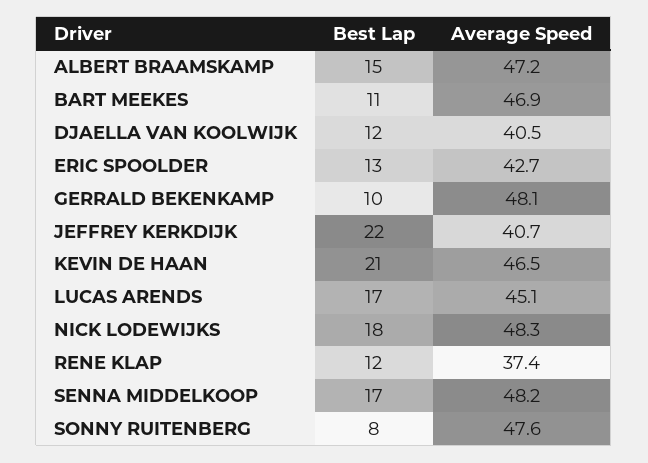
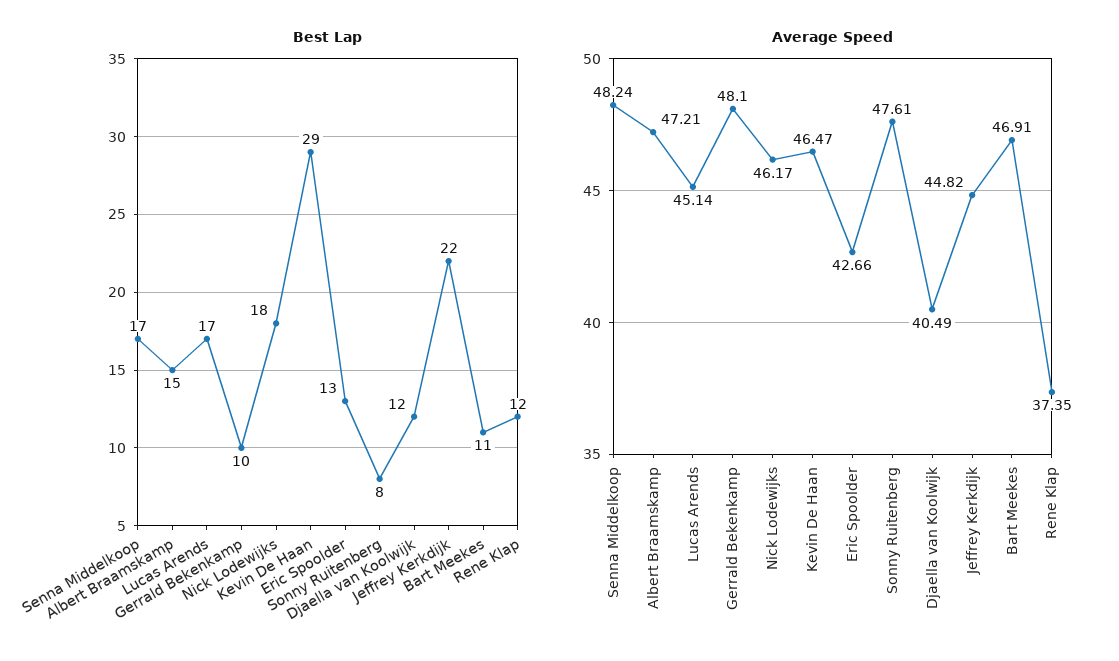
  {
    "Best Lap": {
      "ALBERT BRAAMSKAMP": 15,
      "BART MEEKES": 11,
      "DJAELLA VAN KOOLWIJK": 12,
      "ERIC SPOOLDER": 13,
      "GERRALD BEKENKAMP": 10,
      "JEFFREY KERKDIJK": 22,
-     "KEVIN DE HAAN": 21,
+     "KEVIN DE HAAN": 29,
      "LUCAS ARENDS": 17,
      "NICK LODEWIJKS": 18,
      "RENE KLAP": 12,
      "SENNA MIDDELKOOP": 17,
      "SONNY RUITENBERG": 8
    },
    "Average Speed": {
      "ALBERT BRAAMSKAMP": 47.21,
      "BART MEEKES": 46.91,
      "DJAELLA VAN KOOLWIJK": 40.49,
      "ERIC SPOOLDER": 42.66,
      "GERRALD BEKENKAMP": 48.1,
-     "JEFFREY KERKDIJK": 40.7,
+     "JEFFREY KERKDIJK": 44.82,
      "KEVIN DE HAAN": 46.47,
      "LUCAS ARENDS": 45.14,
-     "NICK LODEWIJKS": 48.3,
+     "NICK LODEWIJKS": 46.17,
      "RENE KLAP": 37.35,
      "SENNA MIDDELKOOP": 48.24,
      "SONNY RUITENBERG": 47.61
    }
  }

